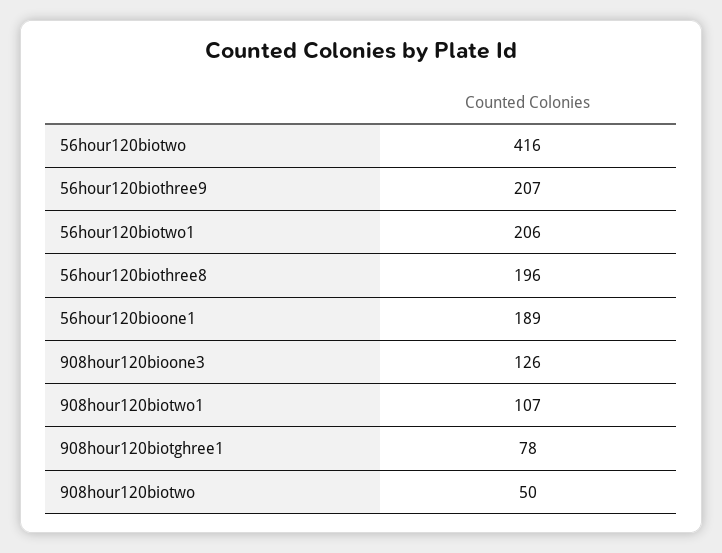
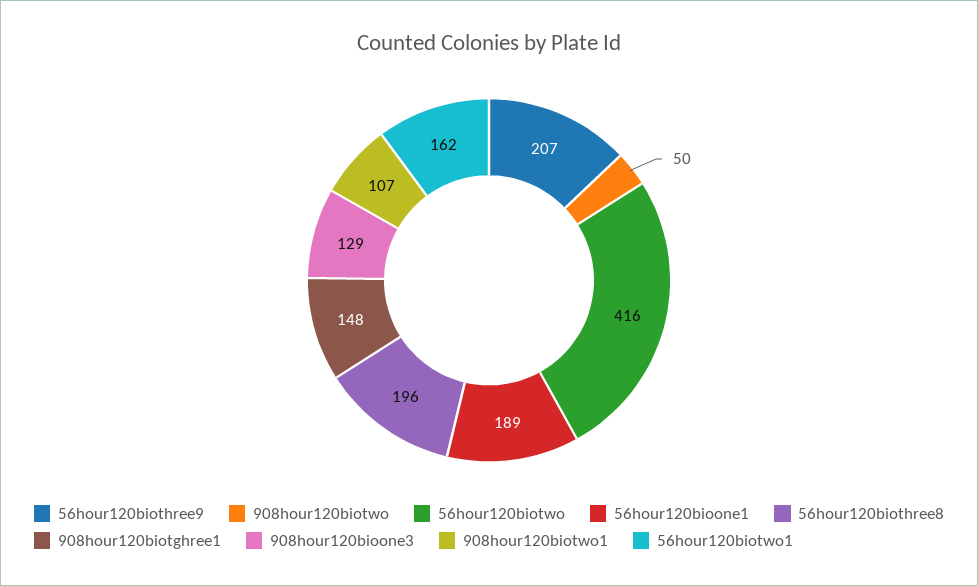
  {
    "56hour120biotwo": 416,
    "56hour120biothree9": 207,
-   "56hour120biotwo1": 206,
+   "56hour120biotwo1": 162,
    "56hour120biothree8": 196,
    "56hour120bioone1": 189,
-   "908hour120bioone3": 126,
+   "908hour120bioone3": 129,
    "908hour120biotwo1": 107,
-   "908hour120biotghree1": 78,
+   "908hour120biotghree1": 148,
    "908hour120biotwo": 50
  }

